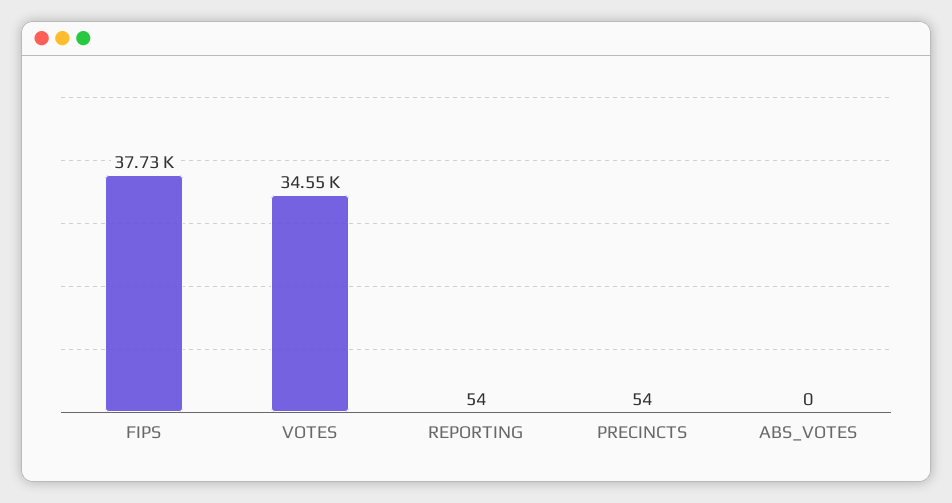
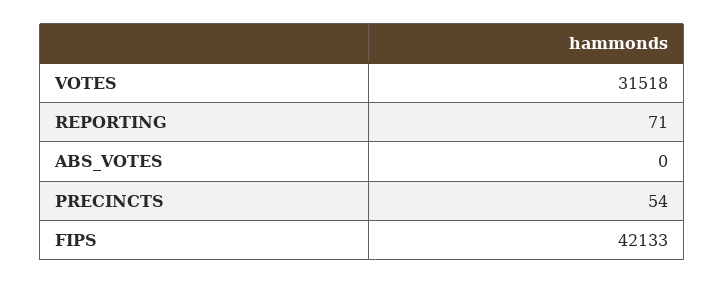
  {
-   "FIPS": 37730,
+   "FIPS": 42133,
-   "VOTES": 34550,
+   "VOTES": 31518,
-   "REPORTING": 54,
+   "REPORTING": 71,
    "PRECINCTS": 54,
    "ABS_VOTES": 0
  }

